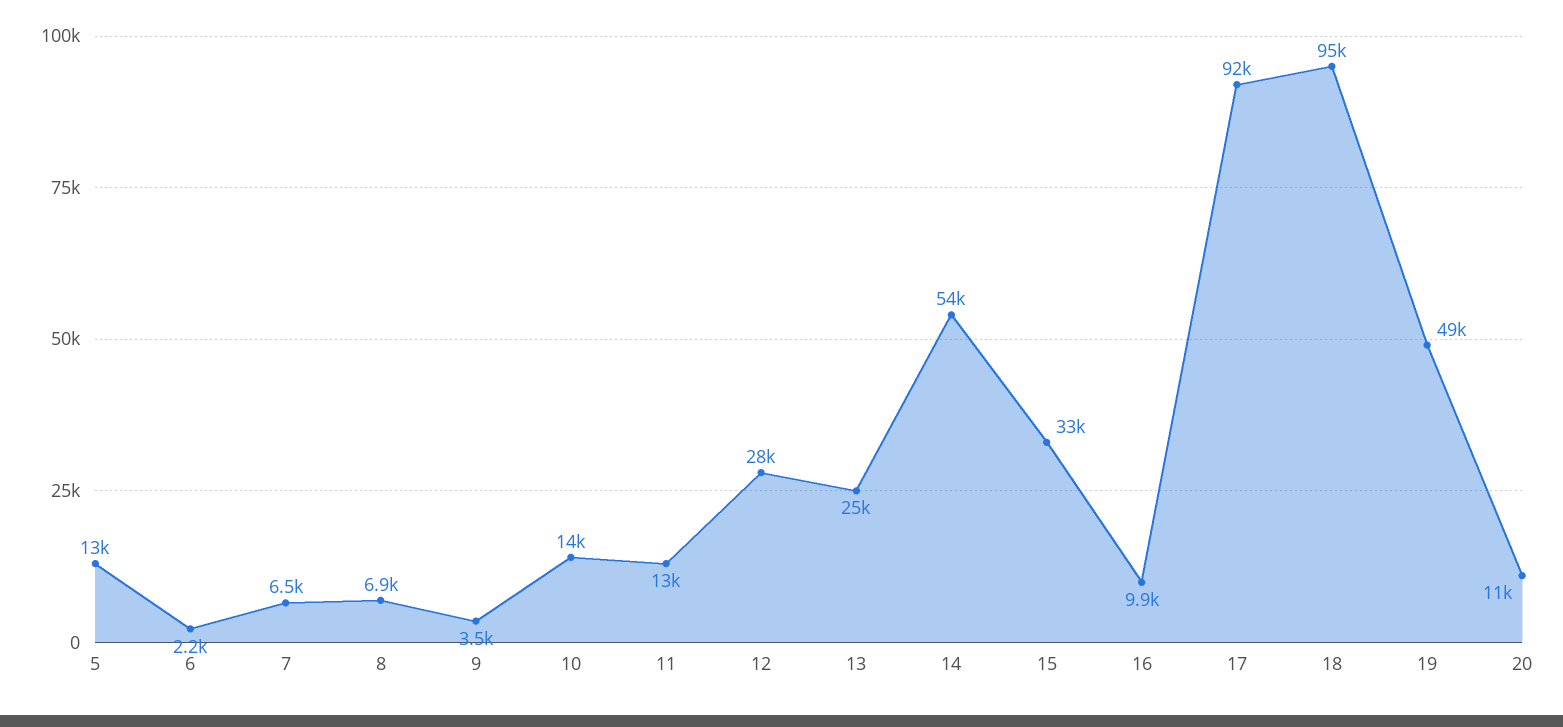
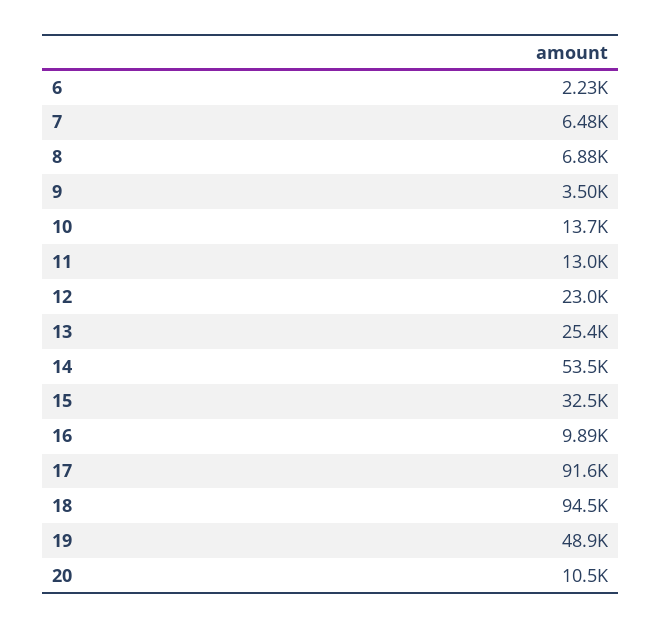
  {
-   "5": 13000,
    "6": 2230,
    "7": 6480,
    "8": 6880,
    "9": 3500,
    "10": 13700,
    "11": 13000,
-   "12": 28000,
+   "12": 23000,
    "13": 25400,
    "14": 53500,
    "15": 32500,
    "16": 9890,
    "17": 91600,
    "18": 94500,
    "19": 48900,
    "20": 10500
  }

